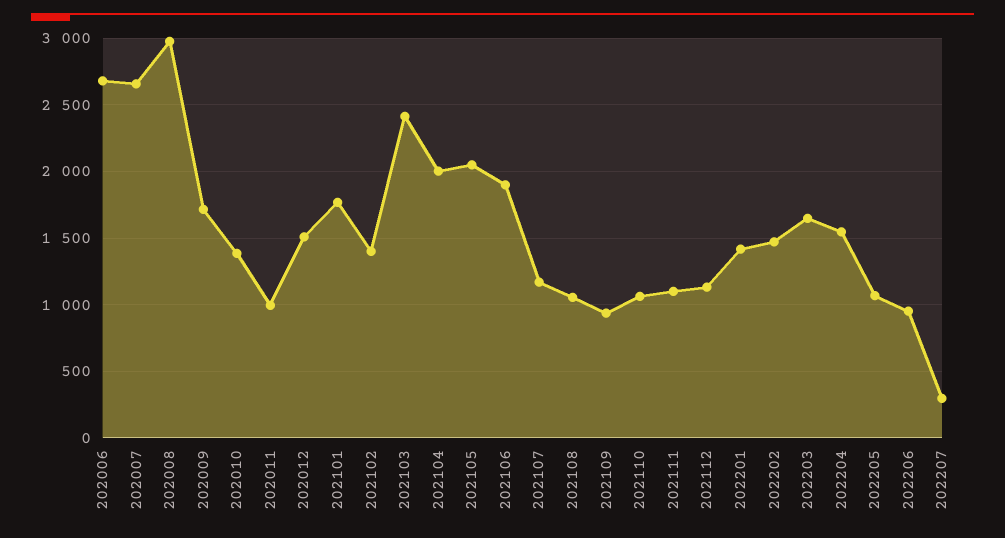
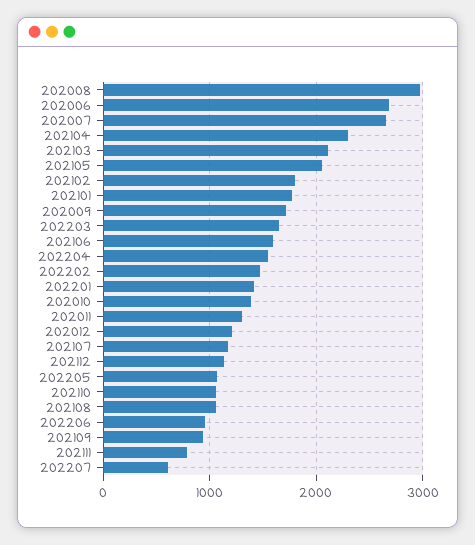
  {
    "202006": 2700,
    "202007": 2650,
    "202008": 3000,
    "202009": 1700,
    "202010": 1400,
-   "202011": 1000,
+   "202011": 1300,
-   "202012": 1500,
+   "202012": 1200,
    "202101": 1750,
-   "202102": 1400,
+   "202102": 1800,
-   "202103": 2400,
+   "202103": 2100,
-   "202104": 2000,
+   "202104": 2300,
    "202105": 2050,
-   "202106": 1900,
+   "202106": 1600,
    "202107": 1150,
    "202108": 1050,
    "202109": 950,
    "202110": 1050,
-   "202111": 1100,
+   "202111": 800,
    "202112": 1150,
    "202201": 1400,
    "202202": 1450,
    "202203": 1650,
    "202204": 1550,
    "202205": 1050,
    "202206": 950,
-   "202207": 300
+   "202207": 600
  }

